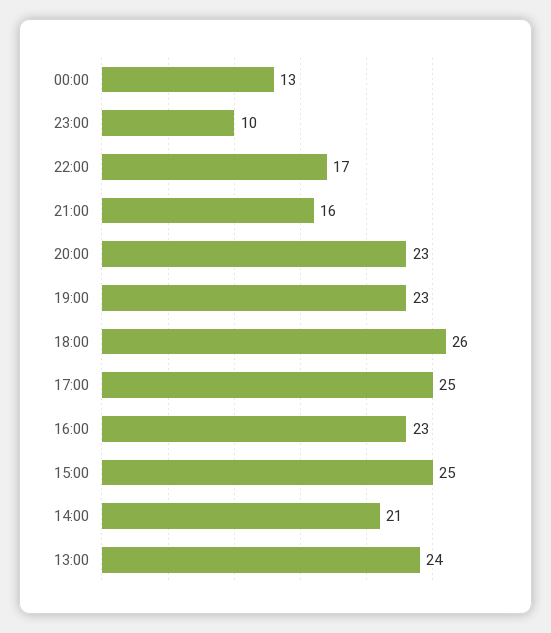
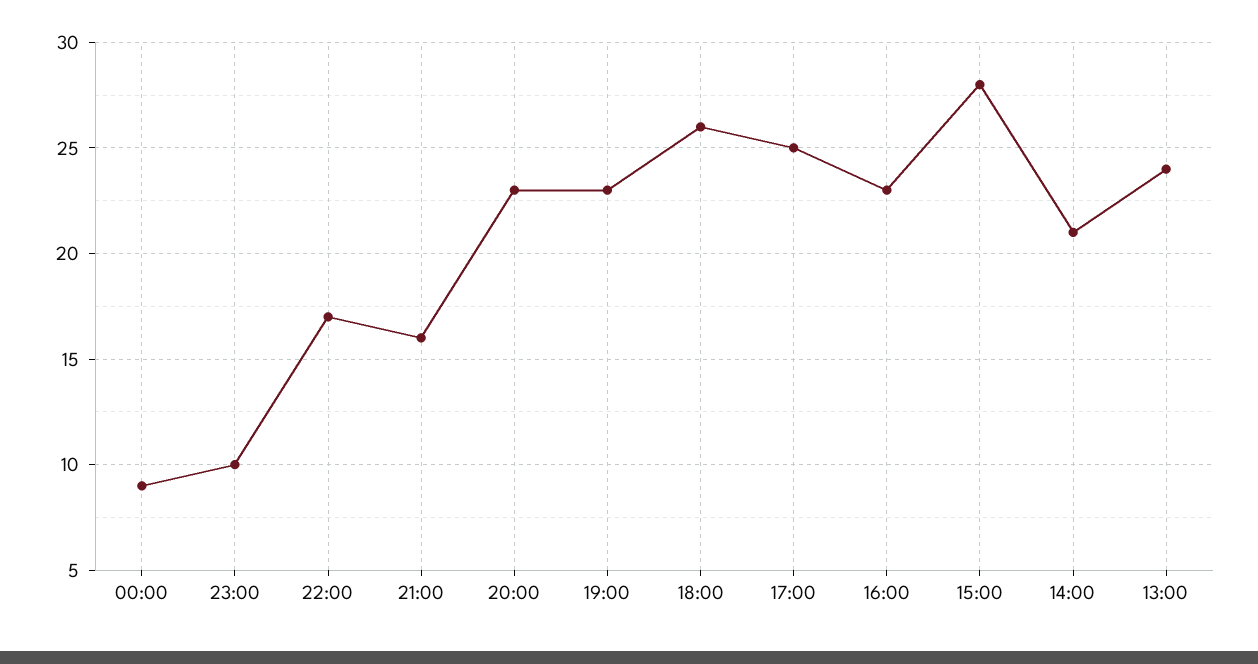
  {
-   "00:00": 13,
+   "00:00": 9,
    "23:00": 10,
    "22:00": 17,
    "21:00": 16,
    "20:00": 23,
    "19:00": 23,
    "18:00": 26,
    "17:00": 25,
    "16:00": 23,
-   "15:00": 25,
+   "15:00": 28,
    "14:00": 21,
    "13:00": 24
  }

